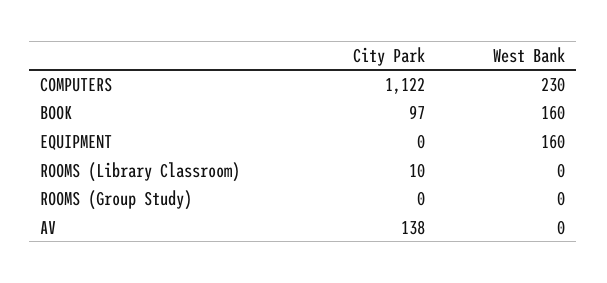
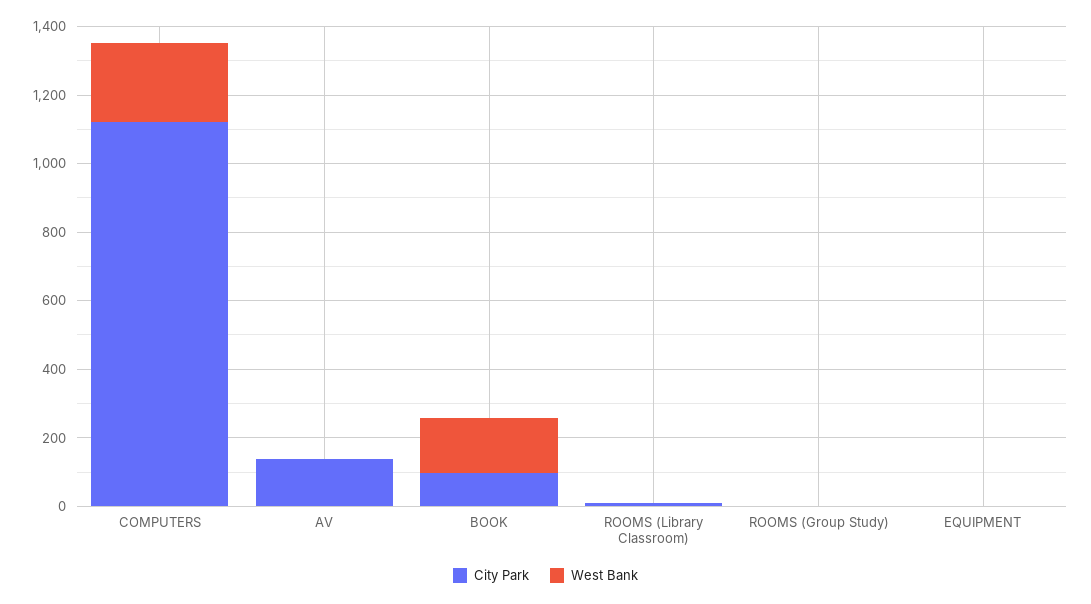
  {
    "City Park": {
      "COMPUTERS": 1122,
      "BOOK": 97,
      "EQUIPMENT": 0,
      "ROOMS (Library Classroom)": 10,
      "ROOMS (Group Study)": 0,
      "AV": 138
    },
    "West Bank": {
      "COMPUTERS": 230,
      "BOOK": 160,
-     "EQUIPMENT": 160,
+     "EQUIPMENT": 0,
      "ROOMS (Library Classroom)": 0,
      "ROOMS (Group Study)": 0,
      "AV": 0
    }
  }

